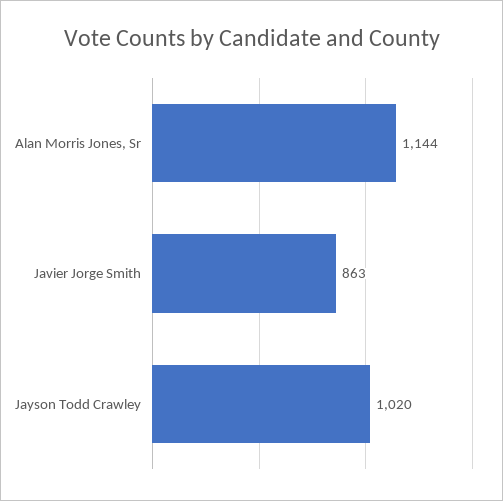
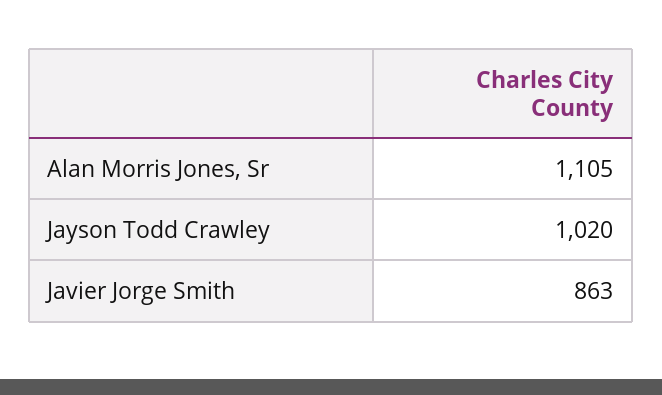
  {
-   "Alan Morris Jones, Sr": 1144,
+   "Alan Morris Jones, Sr": 1105,
    "Javier Jorge Smith": 863,
    "Jayson Todd Crawley": 1020
  }

